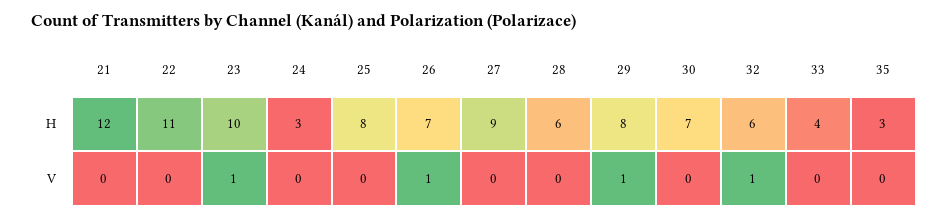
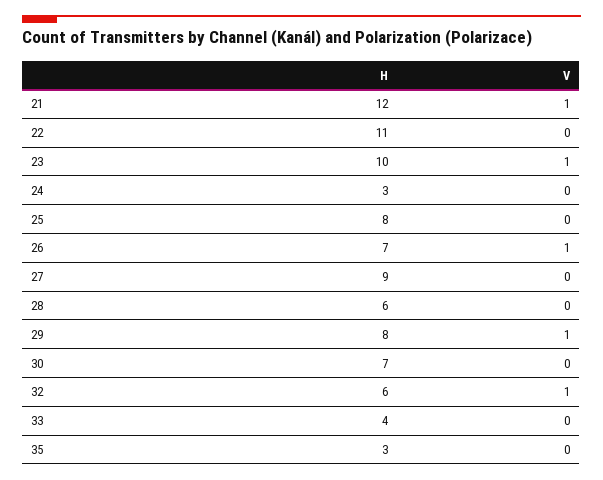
  {
    "21": {
      "H": 12,
-     "V": 0
+     "V": 1
    },
    "22": {
      "H": 11,
      "V": 0
    },
    "23": {
      "H": 10,
      "V": 1
    },
    "24": {
      "H": 3,
      "V": 0
    },
    "25": {
      "H": 8,
      "V": 0
    },
    "26": {
      "H": 7,
      "V": 1
    },
    "27": {
      "H": 9,
      "V": 0
    },
    "28": {
      "H": 6,
      "V": 0
    },
    "29": {
      "H": 8,
      "V": 1
    },
    "30": {
      "H": 7,
      "V": 0
    },
    "32": {
      "H": 6,
      "V": 1
    },
    "33": {
      "H": 4,
      "V": 0
    },
    "35": {
      "H": 3,
      "V": 0
    }
  }

